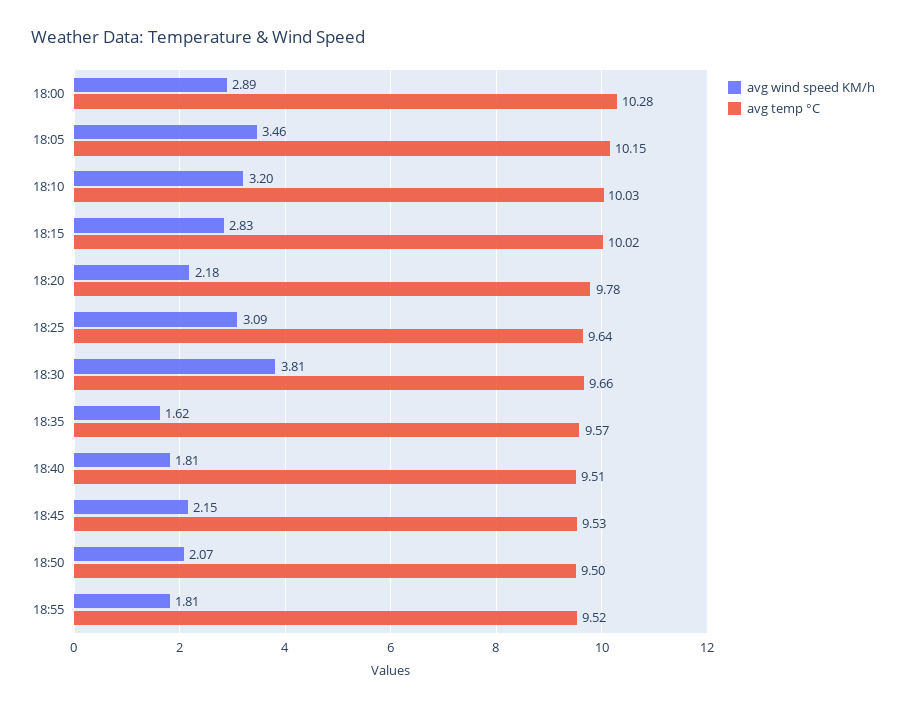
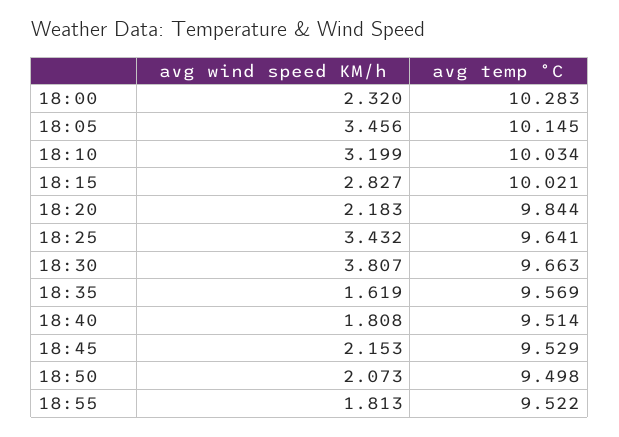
  {
    "avg wind speed KM/h": {
-     "18:00": 2.89,
+     "18:00": 2.32,
      "18:05": 3.456,
      "18:10": 3.199,
      "18:15": 2.827,
      "18:20": 2.183,
-     "18:25": 3.09,
+     "18:25": 3.432,
      "18:30": 3.807,
      "18:35": 1.619,
      "18:40": 1.808,
      "18:45": 2.153,
      "18:50": 2.073,
      "18:55": 1.813
    },
    "avg temp °C": {
      "18:00": 10.283,
      "18:05": 10.145,
      "18:10": 10.034,
      "18:15": 10.021,
-     "18:20": 9.78,
+     "18:20": 9.844,
      "18:25": 9.641,
      "18:30": 9.663,
      "18:35": 9.569,
      "18:40": 9.514,
      "18:45": 9.529,
      "18:50": 9.498,
      "18:55": 9.522
    }
  }

